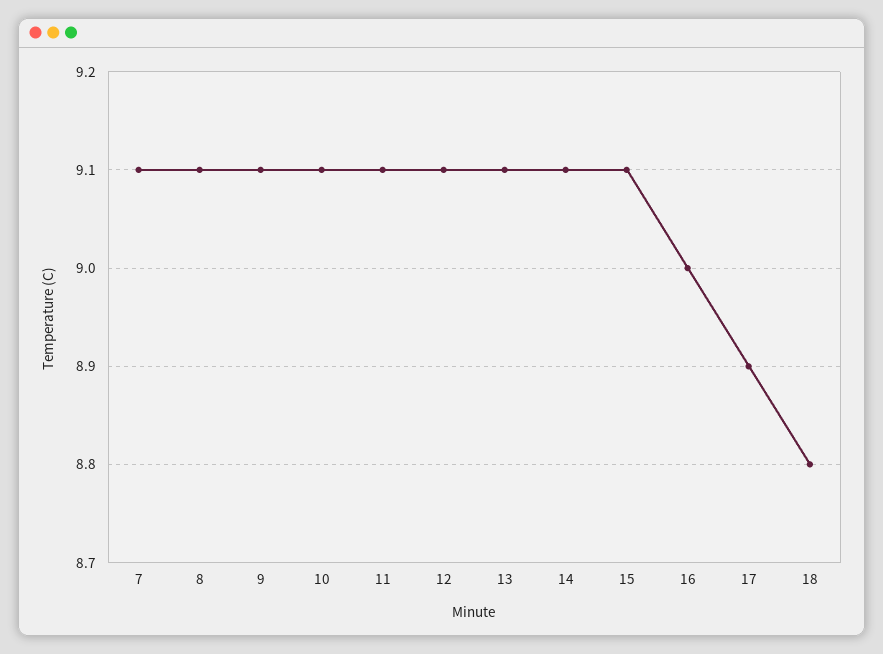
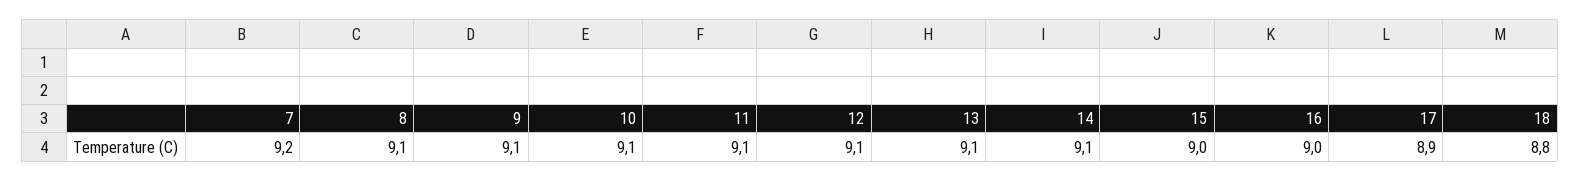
  {
-   "7": 9.1,
+   "7": 9.2,
    "8": 9.1,
    "9": 9.1,
    "10": 9.1,
    "11": 9.1,
    "12": 9.1,
    "13": 9.1,
    "14": 9.1,
-   "15": 9.1,
+   "15": 9,
    "16": 9,
    "17": 8.9,
    "18": 8.8
  }

